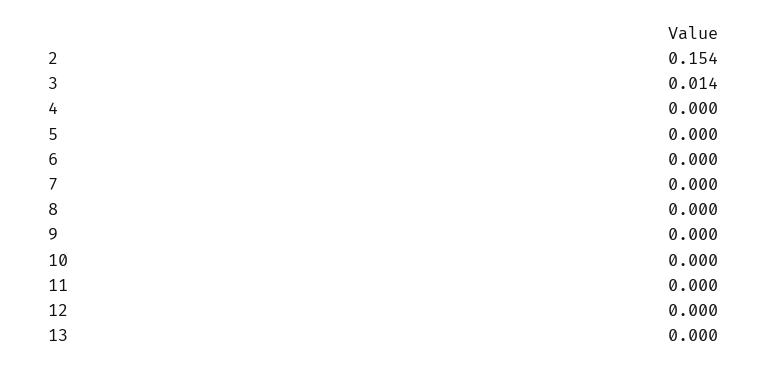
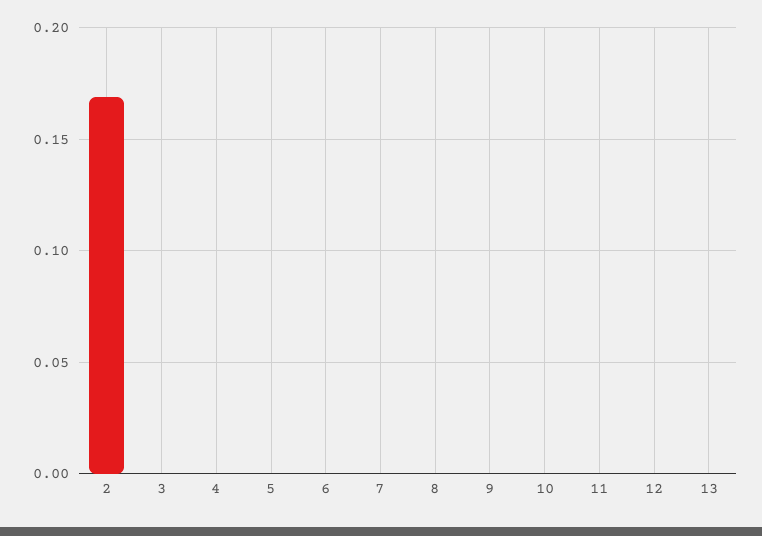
  {
-   "2": 0.154,
+   "2": 0.17,
-   "3": 0.014,
+   "3": 0,
    "4": 0,
    "5": 0,
    "6": 0,
    "7": 0,
    "8": 0,
    "9": 0,
    "10": 0,
    "11": 0,
    "12": 0,
    "13": 0
  }

